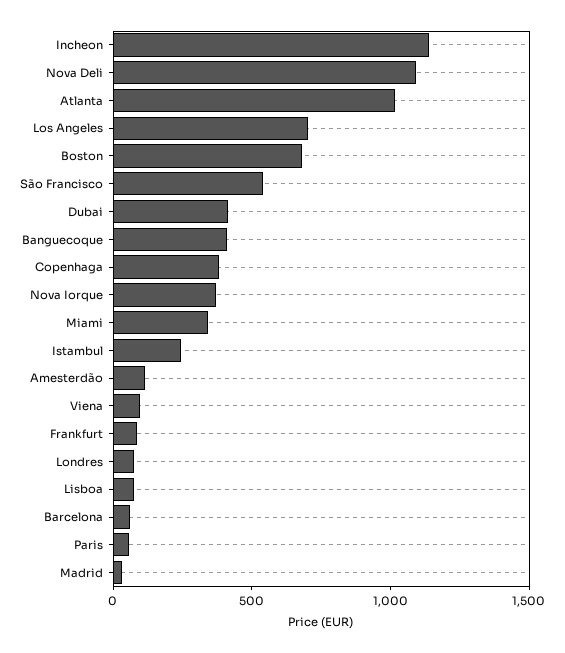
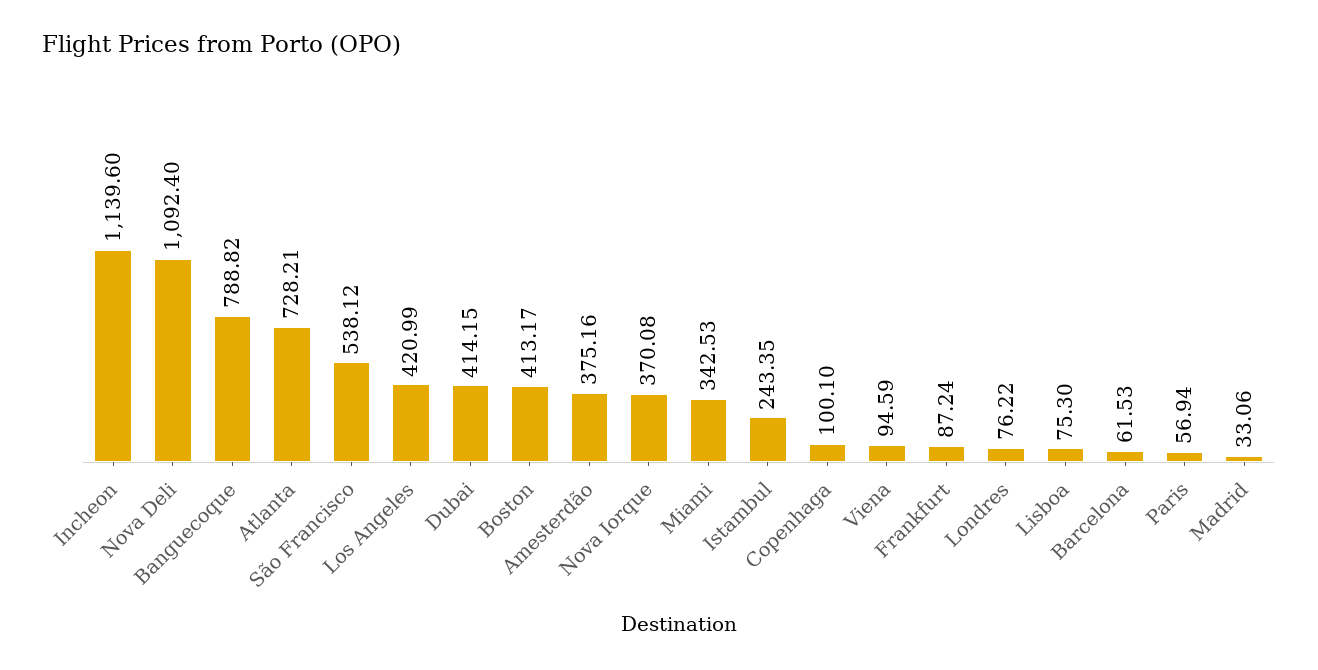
  {
    "Incheon": 1139.6,
    "Nova Deli": 1092.4,
-   "Atlanta": 1000,
+   "Atlanta": 728.21,
-   "Los Angeles": 700,
+   "Los Angeles": 420.99,
-   "Boston": 700,
+   "Boston": 413.17,
    "São Francisco": 538.12,
    "Dubai": 414.15,
-   "Banguecoque": 400,
+   "Banguecoque": 788.82,
-   "Copenhaga": 400,
+   "Copenhaga": 100.1,
    "Nova Iorque": 370.08,
    "Miami": 342.53,
    "Istambul": 243.35,
-   "Amesterdão": 100,
+   "Amesterdão": 375.16,
    "Viena": 94.59,
    "Frankfurt": 87.24,
    "Londres": 76.22,
    "Lisboa": 75.3,
    "Barcelona": 61.53,
    "Paris": 56.94,
    "Madrid": 33.06
  }

